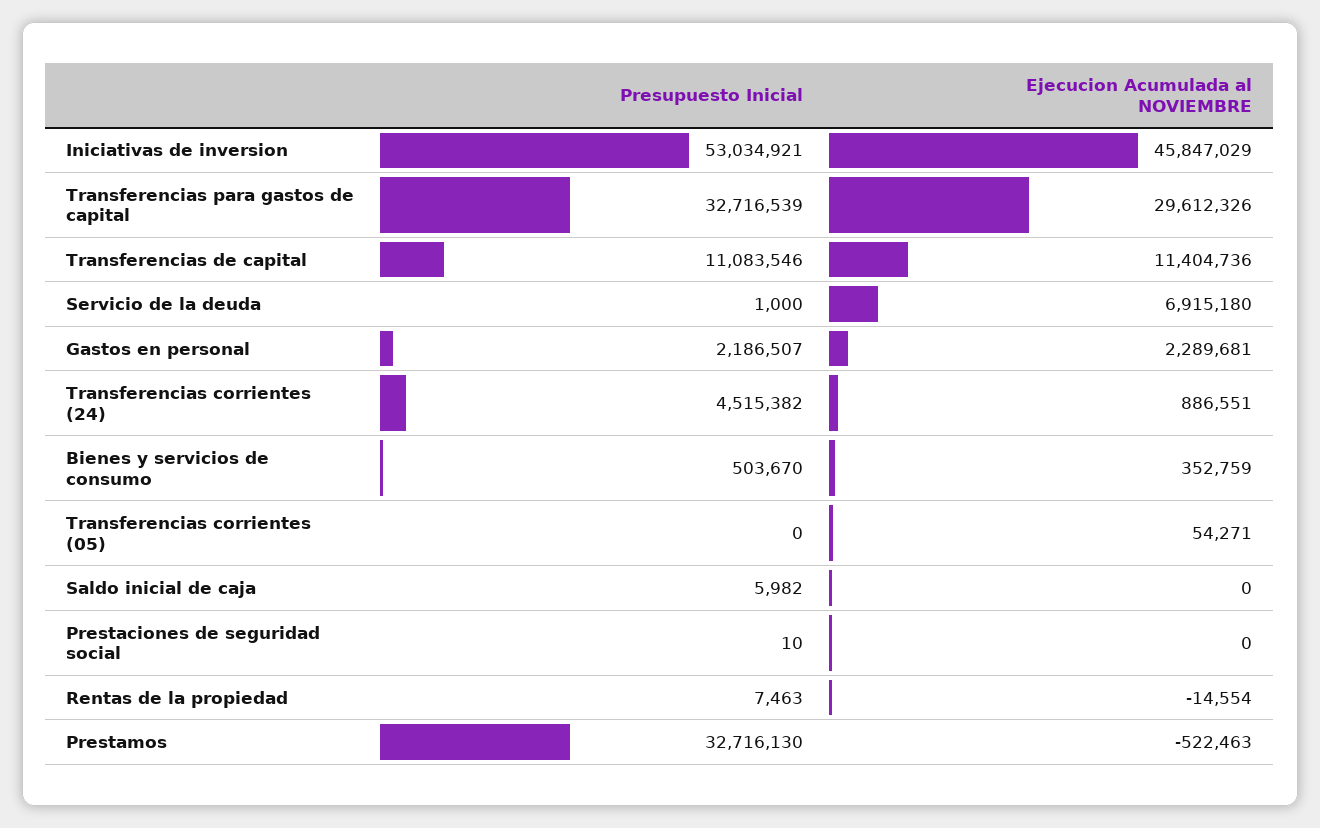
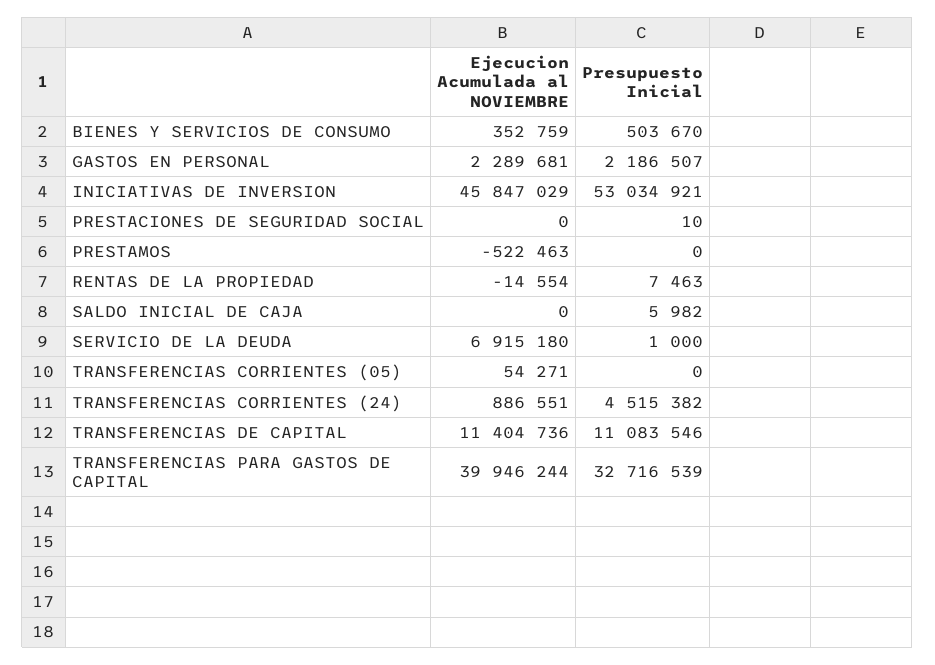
  {
    "Presupuesto Inicial": {
      "Iniciativas de inversion": 53034921,
      "Transferencias para gastos de capital": 32716539,
      "Transferencias de capital": 11083546,
      "Servicio de la deuda": 1000,
      "Gastos en personal": 2186507,
      "Transferencias corrientes (24)": 4515382,
      "Bienes y servicios de consumo": 503670,
      "Transferencias corrientes (05)": 0,
      "Saldo inicial de caja": 5982,
      "Prestaciones de seguridad social": 10,
      "Rentas de la propiedad": 7463,
-     "Prestamos": 32716130
+     "Prestamos": 0
    },
    "Ejecucion Acumulada al NOVIEMBRE": {
      "Iniciativas de inversion": 45847029,
-     "Transferencias para gastos de capital": 29612326,
+     "Transferencias para gastos de capital": 39946244,
      "Transferencias de capital": 11404736,
      "Servicio de la deuda": 6915180,
      "Gastos en personal": 2289681,
      "Transferencias corrientes (24)": 886551,
      "Bienes y servicios de consumo": 352759,
      "Transferencias corrientes (05)": 54271,
      "Saldo inicial de caja": 0,
      "Prestaciones de seguridad social": 0,
      "Rentas de la propiedad": -14554,
      "Prestamos": -522463
    }
  }

